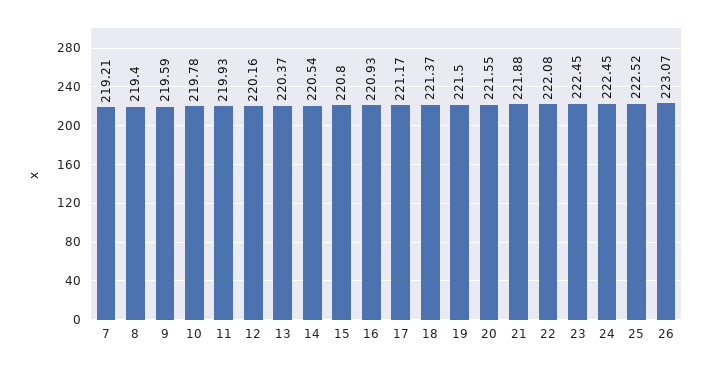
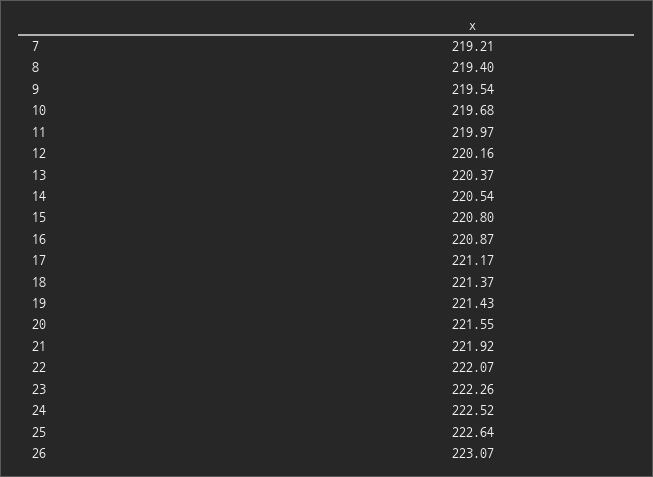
  {
    "7": 219.21,
    "8": 219.4,
-   "9": 219.59,
+   "9": 219.54,
-   "10": 219.78,
+   "10": 219.68,
-   "11": 219.93,
+   "11": 219.97,
    "12": 220.16,
    "13": 220.37,
    "14": 220.54,
    "15": 220.8,
-   "16": 220.93,
+   "16": 220.87,
    "17": 221.17,
    "18": 221.37,
-   "19": 221.5,
+   "19": 221.43,
    "20": 221.55,
-   "21": 221.88,
+   "21": 221.92,
-   "22": 222.08,
+   "22": 222.07,
-   "23": 222.45,
+   "23": 222.26,
-   "24": 222.45,
+   "24": 222.52,
-   "25": 222.52,
+   "25": 222.64,
    "26": 223.07
  }

